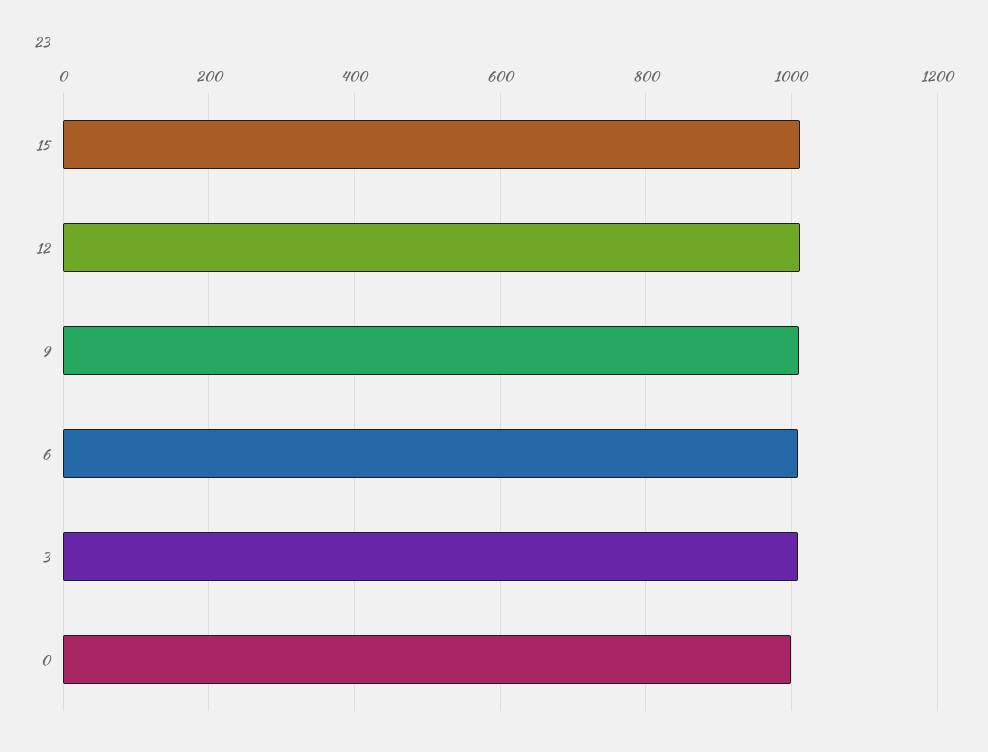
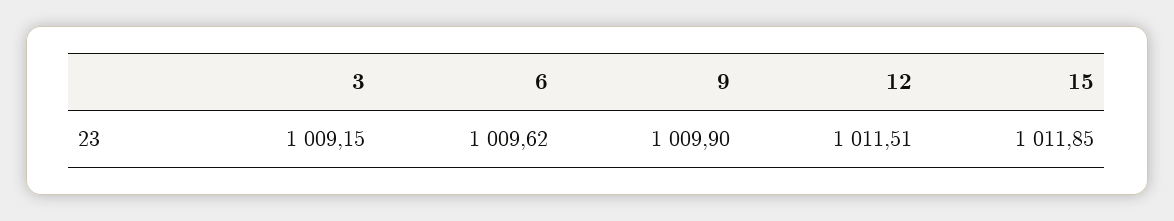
  {
    "15": 1011.85,
    "12": 1011.51,
    "9": 1009.9,
    "6": 1009.62,
-   "3": 1009.15,
+   "3": 1009.15
-   "0": 1000
  }

